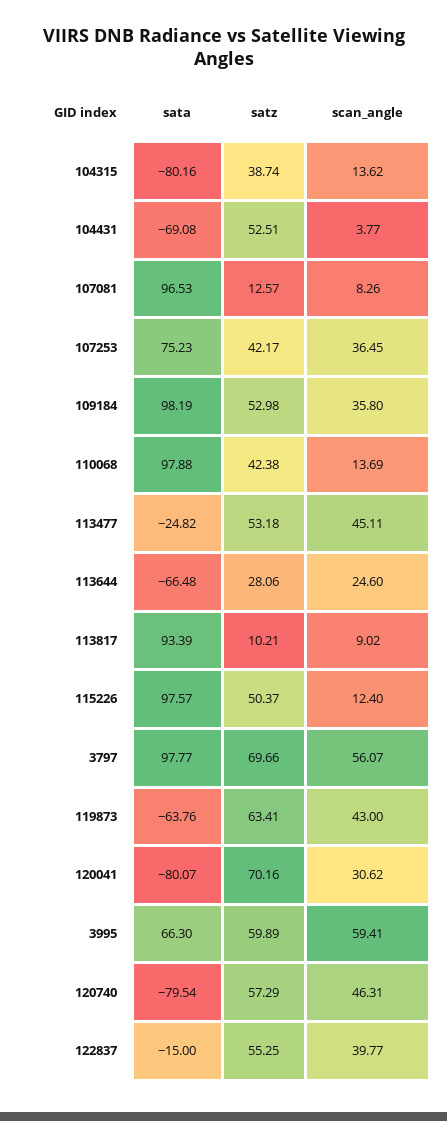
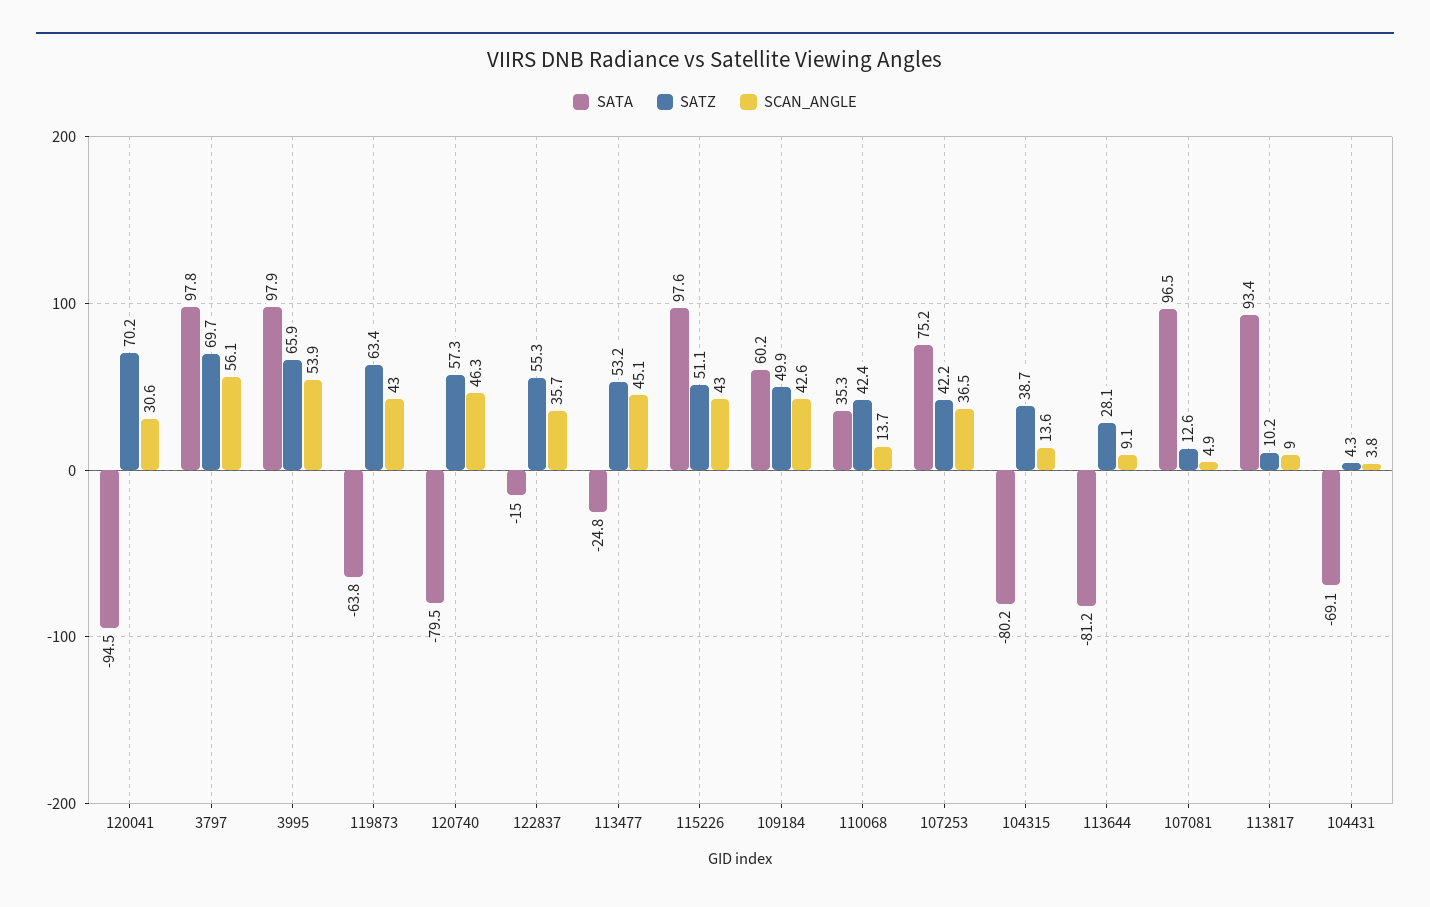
  {
    "sata": {
      "104315": -80.16,
      "104431": -69.08,
      "107081": 96.53,
      "107253": 75.23,
-     "109184": 98.19,
+     "109184": 60.2,
-     "110068": 97.88,
+     "110068": 35.3,
      "113477": -24.82,
-     "113644": -66.48,
+     "113644": -81.2,
      "113817": 93.39,
      "115226": 97.57,
      "3797": 97.77,
      "119873": -63.76,
-     "120041": -80.07,
+     "120041": -94.5,
-     "3995": 66.3,
+     "3995": 97.9,
      "120740": -79.54,
      "122837": -15
    },
    "satz": {
      "104315": 38.74,
-     "104431": 52.51,
+     "104431": 4.3,
      "107081": 12.57,
      "107253": 42.17,
-     "109184": 52.98,
+     "109184": 49.9,
      "110068": 42.38,
      "113477": 53.18,
      "113644": 28.06,
      "113817": 10.21,
-     "115226": 50.37,
+     "115226": 51.1,
      "3797": 69.66,
      "119873": 63.41,
      "120041": 70.16,
-     "3995": 59.89,
+     "3995": 65.9,
      "120740": 57.29,
      "122837": 55.25
    },
    "scan_angle": {
      "104315": 13.62,
      "104431": 3.77,
-     "107081": 8.26,
+     "107081": 4.9,
      "107253": 36.45,
-     "109184": 35.8,
+     "109184": 42.6,
      "110068": 13.69,
      "113477": 45.11,
-     "113644": 24.6,
+     "113644": 9.1,
      "113817": 9.02,
-     "115226": 12.4,
+     "115226": 43,
      "3797": 56.07,
      "119873": 43,
      "120041": 30.62,
-     "3995": 59.41,
+     "3995": 53.9,
      "120740": 46.31,
-     "122837": 39.77
+     "122837": 35.7
    }
  }

